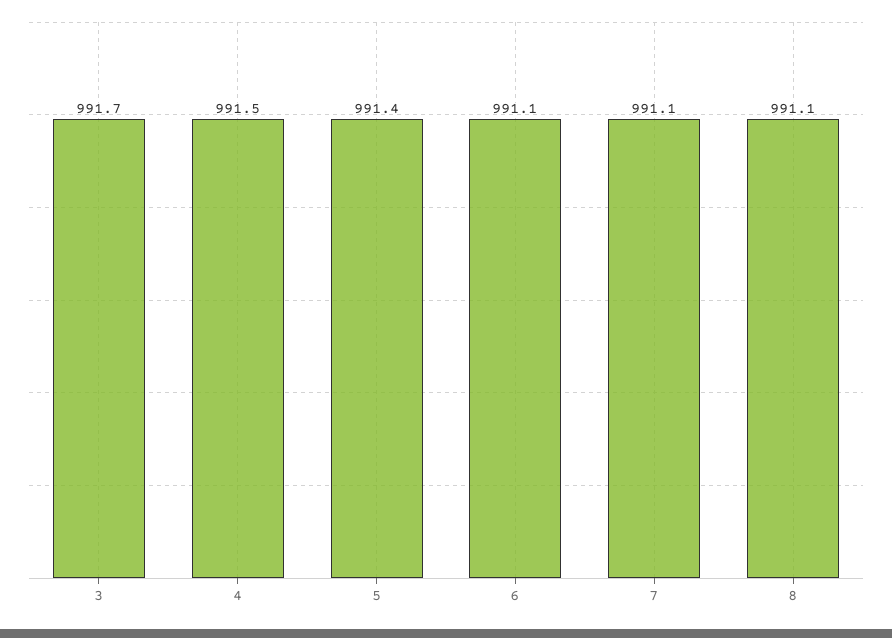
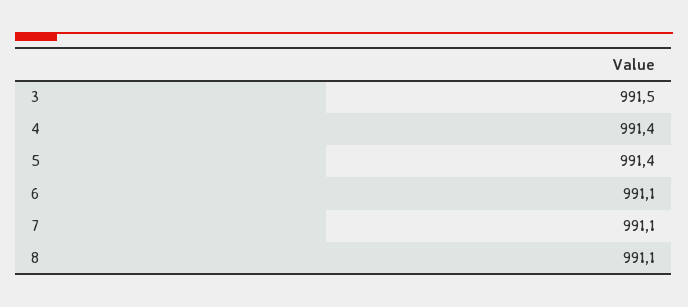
  {
-   "3": 991.7,
+   "3": 991.5,
-   "4": 991.5,
+   "4": 991.4,
    "5": 991.4,
    "6": 991.1,
    "7": 991.1,
    "8": 991.1
  }

